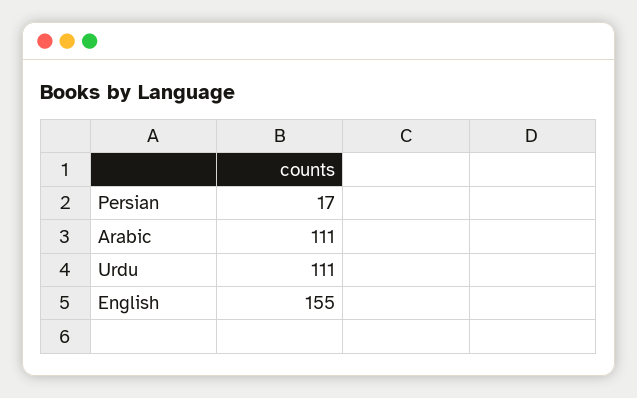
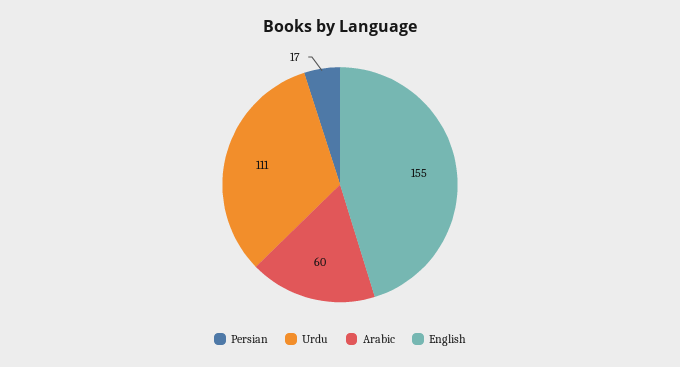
  {
    "Persian": 17,
-   "Arabic": 111,
+   "Arabic": 60,
    "Urdu": 111,
    "English": 155
  }

